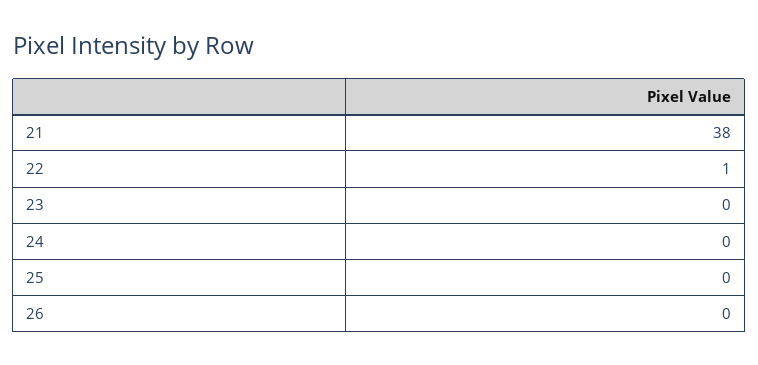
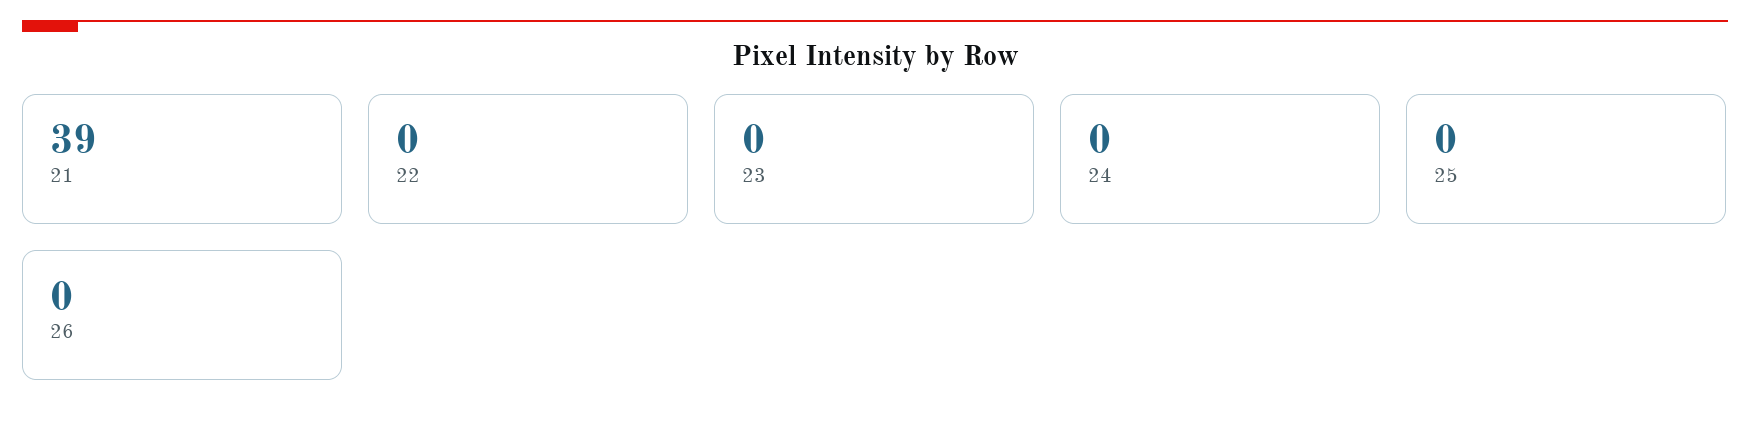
  {
-   "21": 38,
+   "21": 39,
-   "22": 1,
+   "22": 0,
    "23": 0,
    "24": 0,
    "25": 0,
    "26": 0
  }

